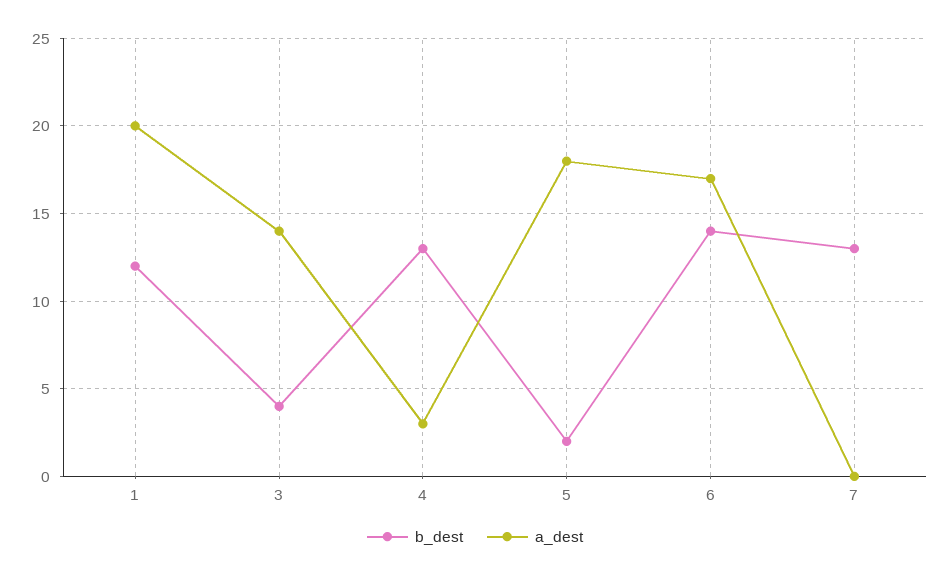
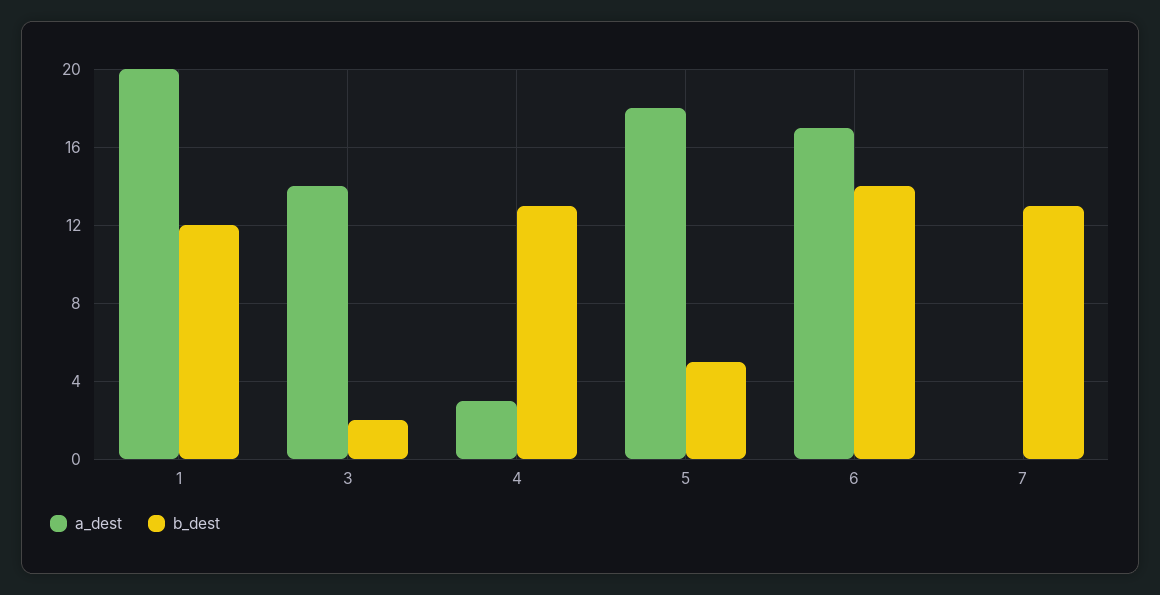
  {
    "b_dest": {
      "1": 12,
-     "3": 4,
+     "3": 2,
      "4": 13,
-     "5": 2,
+     "5": 5,
      "6": 14,
      "7": 13
    },
    "a_dest": {
      "1": 20,
      "3": 14,
      "4": 3,
      "5": 18,
      "6": 17,
      "7": 0
    }
  }

